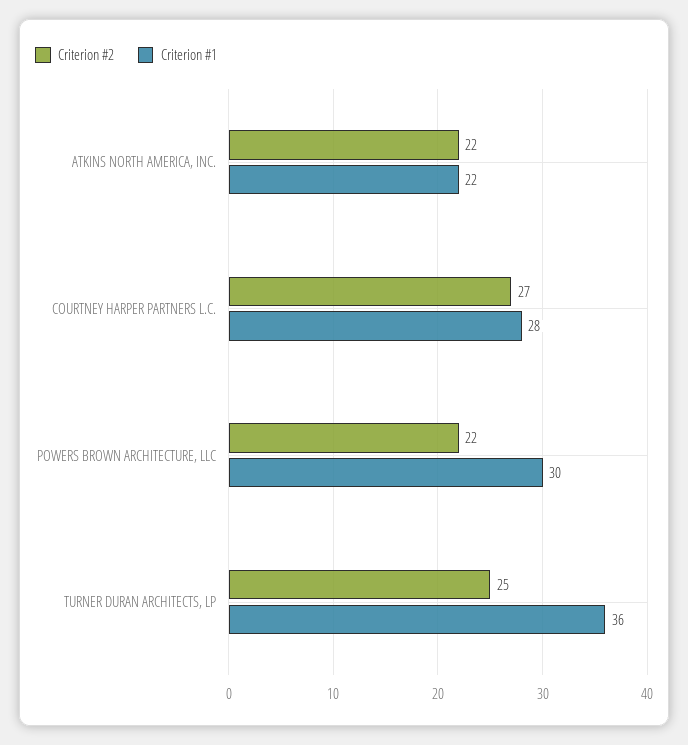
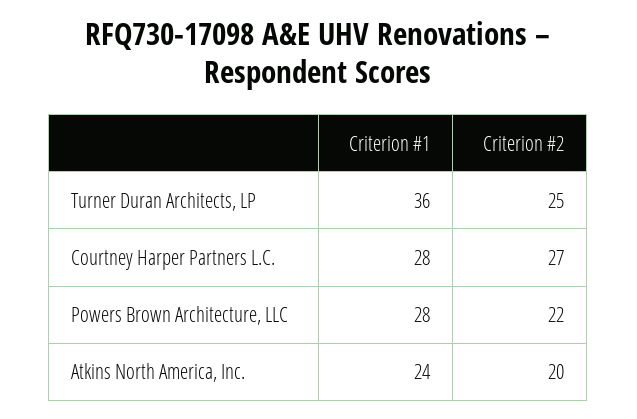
  {
    "Criterion #2": {
-     "ATKINS NORTH AMERICA, INC.": 22,
+     "ATKINS NORTH AMERICA, INC.": 20,
      "COURTNEY HARPER PARTNERS L.C.": 27,
      "POWERS BROWN ARCHITECTURE, LLC": 22,
      "TURNER DURAN ARCHITECTS, LP": 25
    },
    "Criterion #1": {
-     "ATKINS NORTH AMERICA, INC.": 22,
+     "ATKINS NORTH AMERICA, INC.": 24,
      "COURTNEY HARPER PARTNERS L.C.": 28,
-     "POWERS BROWN ARCHITECTURE, LLC": 30,
+     "POWERS BROWN ARCHITECTURE, LLC": 28,
      "TURNER DURAN ARCHITECTS, LP": 36
    }
  }

